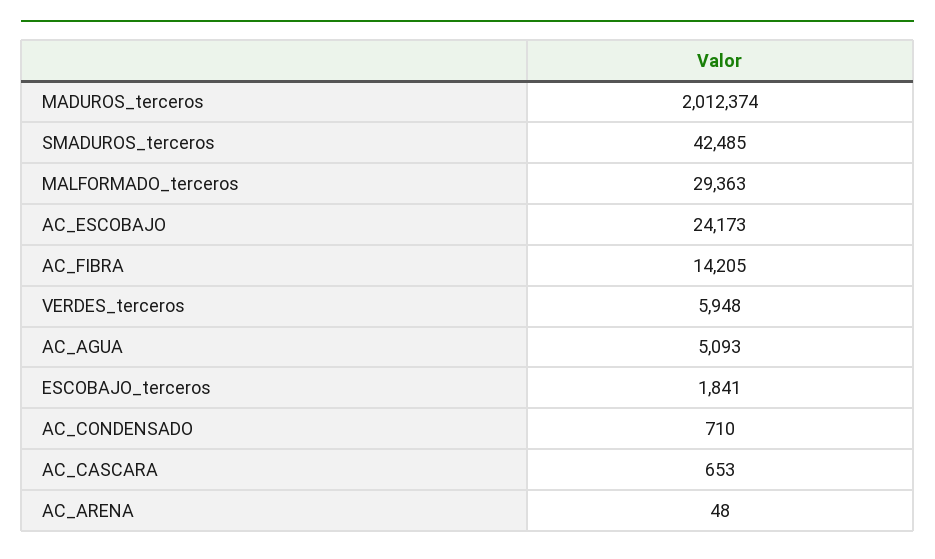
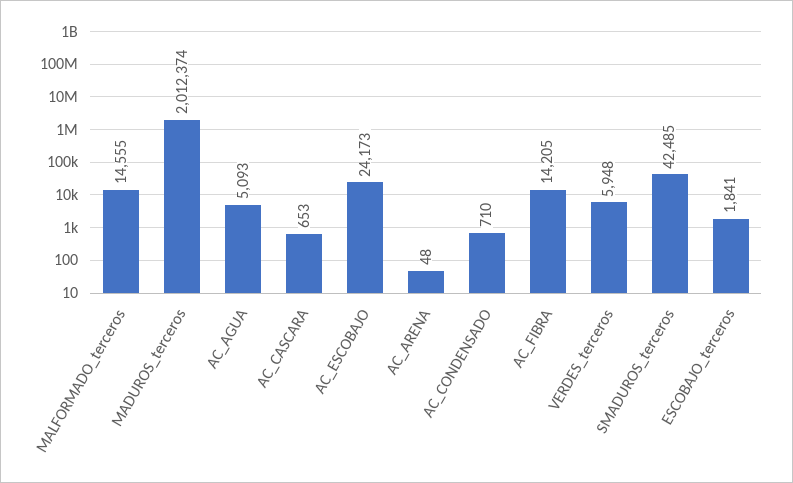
  {
    "MADUROS_terceros": 2012374,
    "SMADUROS_terceros": 42485,
-   "MALFORMADO_terceros": 29363,
+   "MALFORMADO_terceros": 14555,
    "AC_ESCOBAJO": 24173,
    "AC_FIBRA": 14205,
    "VERDES_terceros": 5948,
    "AC_AGUA": 5093,
    "ESCOBAJO_terceros": 1841,
    "AC_CONDENSADO": 710,
    "AC_CASCARA": 653,
    "AC_ARENA": 48
  }

